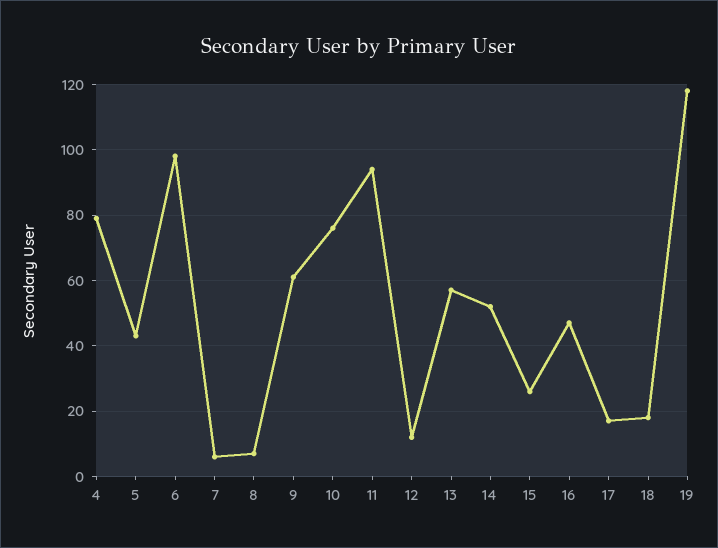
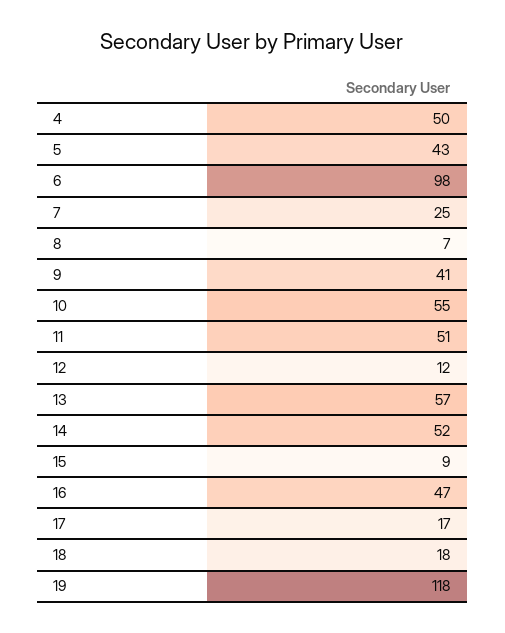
  {
-   "4": 80,
+   "4": 50,
    "5": 43,
    "6": 98,
-   "7": 5,
+   "7": 25,
    "8": 7,
-   "9": 60,
+   "9": 41,
-   "10": 75,
+   "10": 55,
-   "11": 95,
+   "11": 51,
    "12": 12,
    "13": 57,
    "14": 52,
-   "15": 25,
+   "15": 9,
    "16": 47,
    "17": 17,
    "18": 18,
    "19": 118
  }

